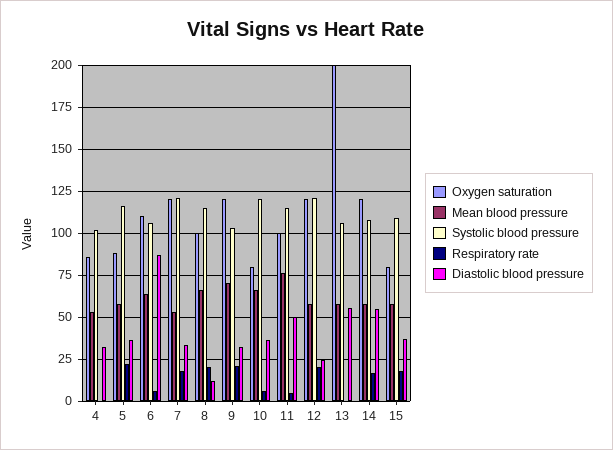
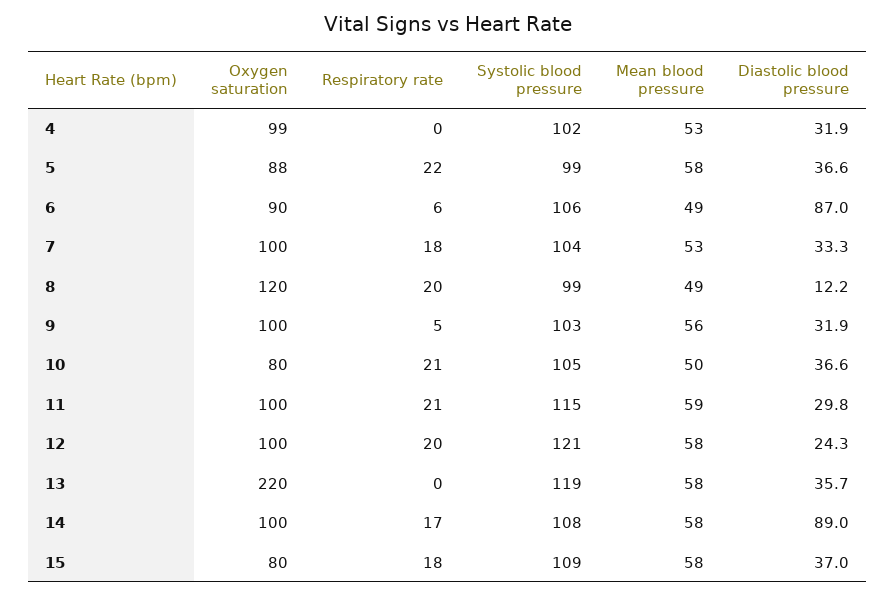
  {
    "Oxygen saturation": {
-     "4": 85,
+     "4": 99,
      "5": 88,
-     "6": 110,
+     "6": 90,
-     "7": 120,
+     "7": 100,
-     "8": 100,
+     "8": 120,
-     "9": 120,
+     "9": 100,
      "10": 80,
      "11": 100,
-     "12": 120,
+     "12": 100,
-     "13": 200,
+     "13": 220,
-     "14": 120,
+     "14": 100,
      "15": 80
    },
    "Mean blood pressure": {
      "4": 53,
      "5": 58,
-     "6": 65,
+     "6": 49,
      "7": 53,
-     "8": 65,
+     "8": 49,
-     "9": 70,
+     "9": 56,
-     "10": 65,
+     "10": 50,
-     "11": 75,
+     "11": 59,
      "12": 58,
      "13": 58,
      "14": 58,
      "15": 58
    },
    "Systolic blood pressure": {
      "4": 102,
-     "5": 115,
+     "5": 99,
      "6": 106,
-     "7": 120,
+     "7": 104,
-     "8": 115,
+     "8": 99,
      "9": 103,
-     "10": 120,
+     "10": 105,
      "11": 115,
      "12": 121,
-     "13": 105,
+     "13": 119,
      "14": 108,
      "15": 109
    },
    "Respiratory rate": {
      "4": 0,
      "5": 22,
      "6": 6,
      "7": 18,
      "8": 20,
-     "9": 20,
+     "9": 5,
-     "10": 5,
+     "10": 21,
-     "11": 5,
+     "11": 21,
      "12": 20,
      "13": 0,
      "14": 17,
      "15": 18
    },
    "Diastolic blood pressure": {
      "4": 31.9,
      "5": 36.6,
      "6": 87,
      "7": 33.3,
      "8": 12.2,
      "9": 31.9,
      "10": 36.6,
-     "11": 50,
+     "11": 29.8,
      "12": 24.3,
-     "13": 55,
+     "13": 35.7,
-     "14": 55,
+     "14": 89,
      "15": 37
    }
  }

